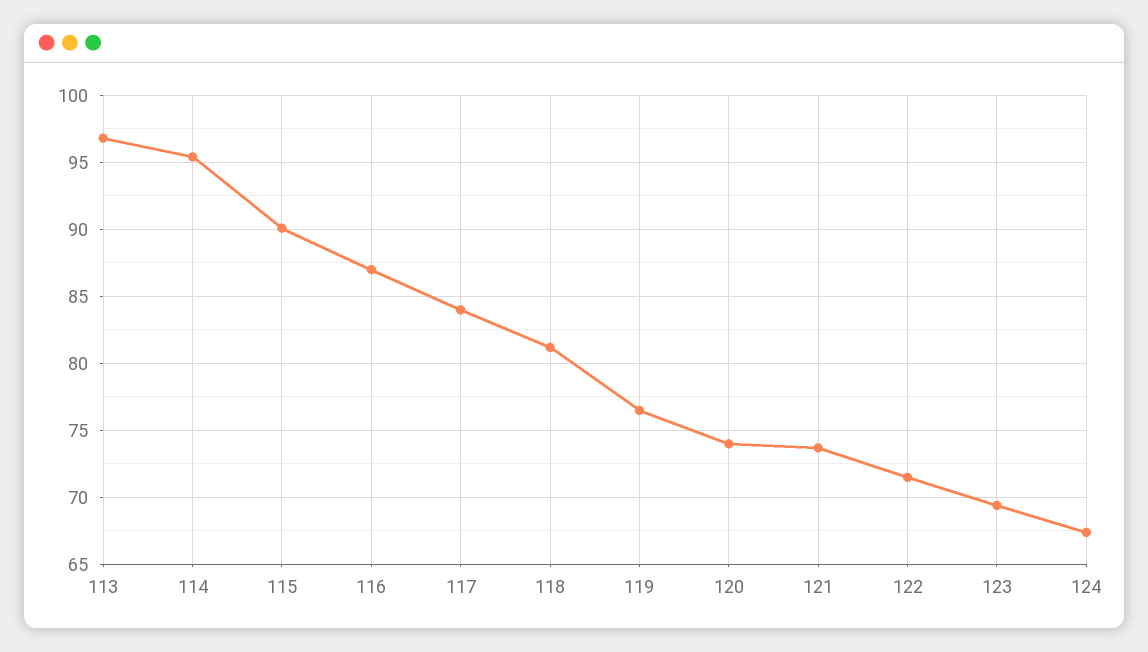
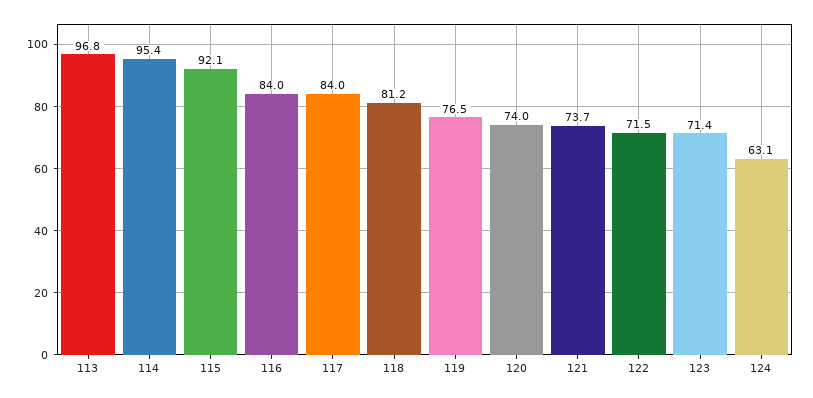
  {
    "113": 96.8,
    "114": 95.4,
-   "115": 90,
+   "115": 92.1,
-   "116": 87,
+   "116": 84,
    "117": 84,
    "118": 81.2,
    "119": 76.5,
    "120": 74,
    "121": 73.7,
    "122": 71.5,
-   "123": 69.5,
+   "123": 71.4,
-   "124": 67.5
+   "124": 63.1
  }

